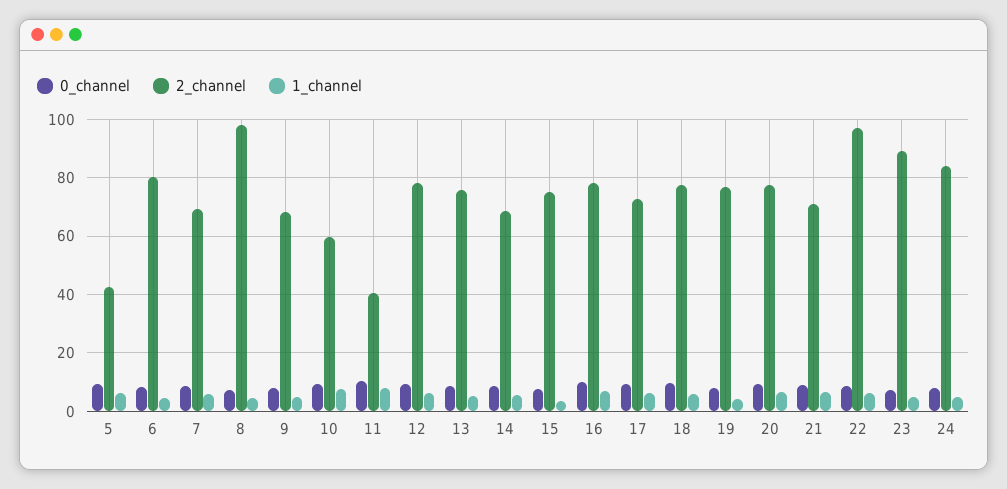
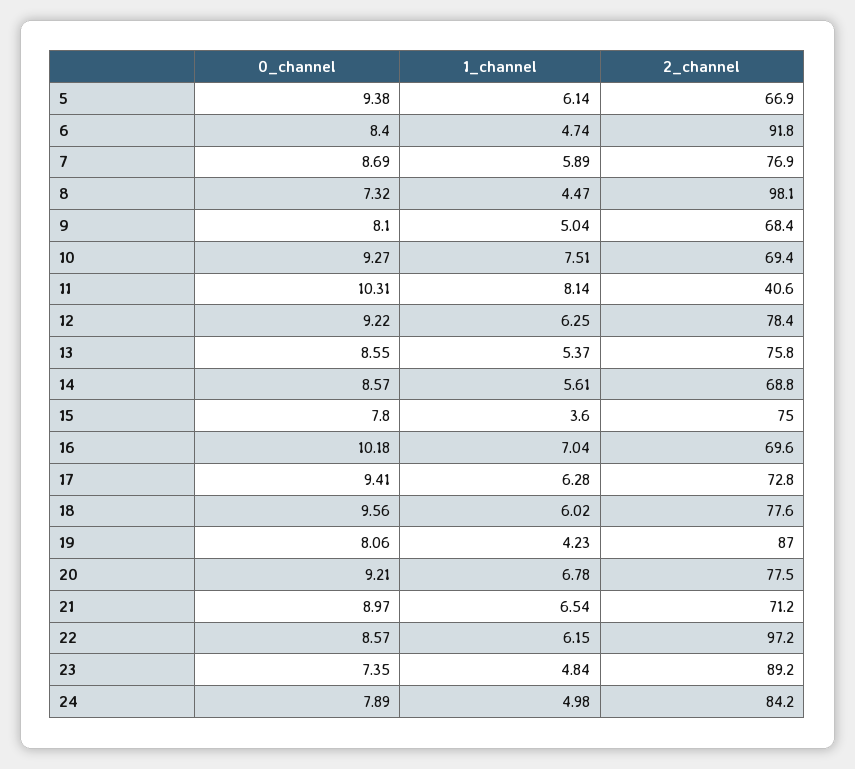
  {
    "0_channel": {
      "5": 9.38,
      "6": 8.4,
      "7": 8.69,
      "8": 7.32,
      "9": 8.1,
      "10": 9.27,
      "11": 10.31,
      "12": 9.22,
      "13": 8.55,
      "14": 8.57,
      "15": 7.8,
      "16": 10.18,
      "17": 9.41,
      "18": 9.56,
      "19": 8.06,
      "20": 9.21,
      "21": 8.97,
      "22": 8.57,
      "23": 7.35,
      "24": 7.89
    },
    "2_channel": {
-     "5": 42.5,
+     "5": 66.9,
-     "6": 80,
+     "6": 91.8,
-     "7": 70,
+     "7": 76.9,
      "8": 98.1,
      "9": 68.4,
-     "10": 60,
+     "10": 69.4,
      "11": 40.6,
      "12": 78.4,
      "13": 75.8,
      "14": 68.8,
      "15": 75,
-     "16": 77.5,
+     "16": 69.6,
      "17": 72.8,
      "18": 77.6,
-     "19": 77.5,
+     "19": 87,
      "20": 77.5,
      "21": 71.2,
      "22": 97.2,
      "23": 89.2,
      "24": 84.2
    },
    "1_channel": {
      "5": 6.14,
      "6": 4.74,
      "7": 5.89,
      "8": 4.47,
      "9": 5.04,
      "10": 7.51,
      "11": 8.14,
      "12": 6.25,
      "13": 5.37,
      "14": 5.61,
      "15": 3.6,
      "16": 7.04,
      "17": 6.28,
      "18": 6.02,
      "19": 4.23,
      "20": 6.78,
      "21": 6.54,
      "22": 6.15,
      "23": 4.84,
      "24": 4.98
    }
  }

